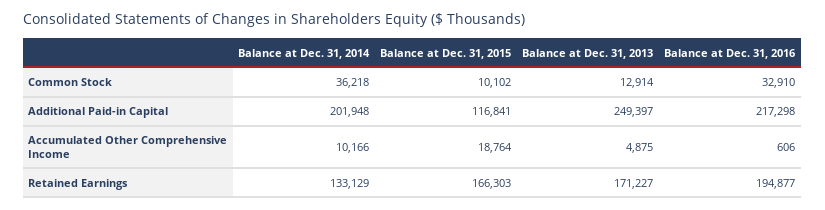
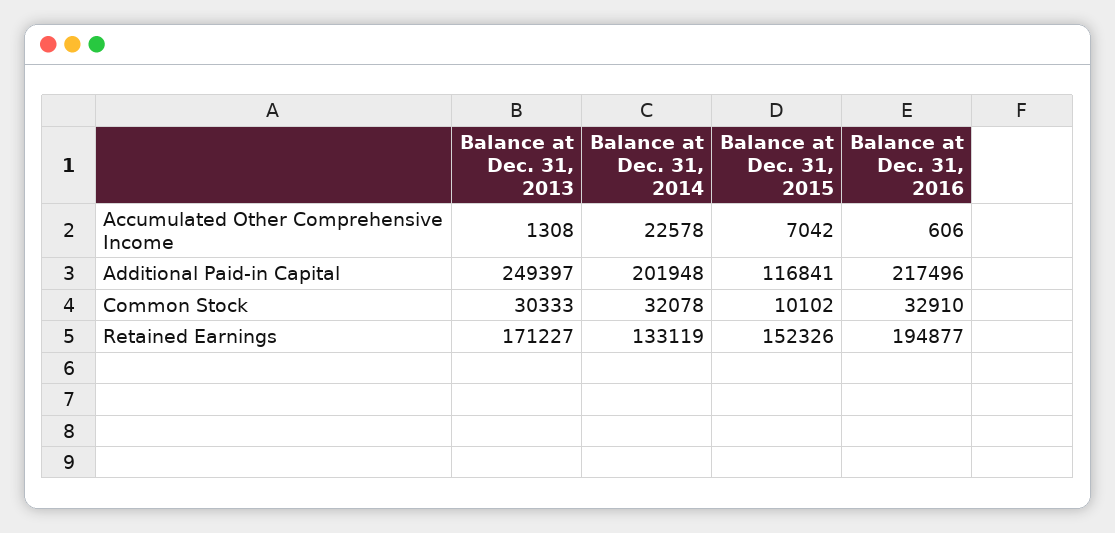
  {
    "Balance at Dec. 31, 2014": {
-     "Common Stock": 36218,
+     "Common Stock": 32078,
      "Additional Paid-in Capital": 201948,
-     "Accumulated Other Comprehensive Income": 10166,
+     "Accumulated Other Comprehensive Income": 22578,
-     "Retained Earnings": 133129
+     "Retained Earnings": 133119
    },
    "Balance at Dec. 31, 2015": {
      "Common Stock": 10102,
      "Additional Paid-in Capital": 116841,
-     "Accumulated Other Comprehensive Income": 18764,
+     "Accumulated Other Comprehensive Income": 7042,
-     "Retained Earnings": 166303
+     "Retained Earnings": 152326
    },
    "Balance at Dec. 31, 2013": {
-     "Common Stock": 12914,
+     "Common Stock": 30333,
      "Additional Paid-in Capital": 249397,
-     "Accumulated Other Comprehensive Income": 4875,
+     "Accumulated Other Comprehensive Income": 1308,
      "Retained Earnings": 171227
    },
    "Balance at Dec. 31, 2016": {
      "Common Stock": 32910,
-     "Additional Paid-in Capital": 217298,
+     "Additional Paid-in Capital": 217496,
      "Accumulated Other Comprehensive Income": 606,
      "Retained Earnings": 194877
    }
  }

